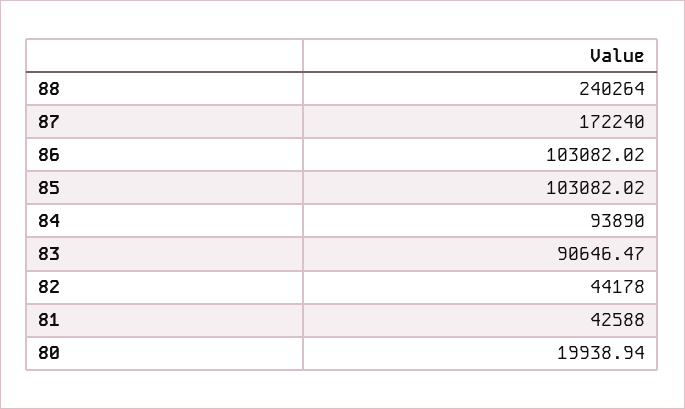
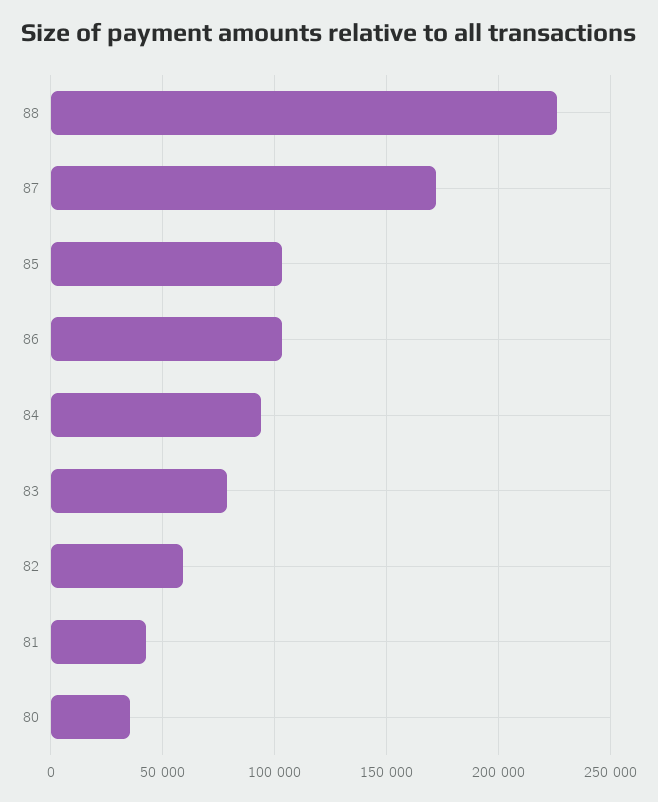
  {
-   "88": 240264,
+   "88": 225000,
    "87": 172240,
    "86": 103082.02,
    "85": 103082.02,
    "84": 93890,
-   "83": 90646.47,
+   "83": 80000,
-   "82": 44178,
+   "82": 60000,
    "81": 42588,
-   "80": 19938.94
+   "80": 35000
  }

